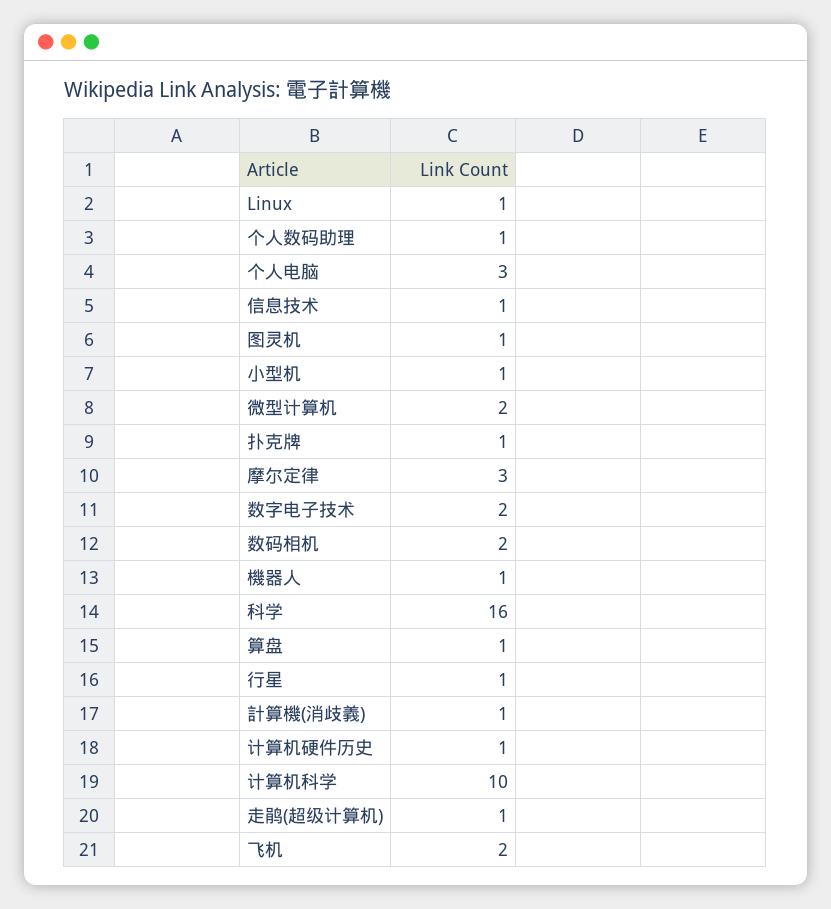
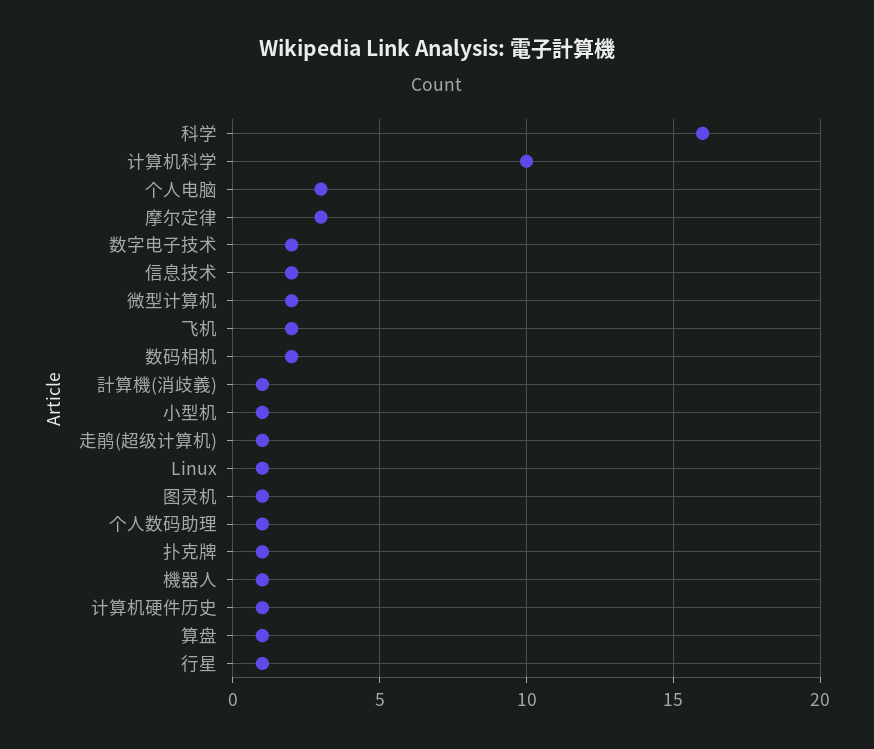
  {
    "Linux": 1,
    "个人数码助理": 1,
    "个人电脑": 3,
-   "信息技术": 1,
+   "信息技术": 2,
    "图灵机": 1,
    "小型机": 1,
    "微型计算机": 2,
    "扑克牌": 1,
    "摩尔定律": 3,
    "数字电子技术": 2,
    "数码相机": 2,
    "機器人": 1,
    "科学": 16,
    "算盘": 1,
    "行星": 1,
    "計算機(消歧義)": 1,
    "计算机硬件历史": 1,
    "计算机科学": 10,
    "走鹃(超级计算机)": 1,
    "飞机": 2
  }

